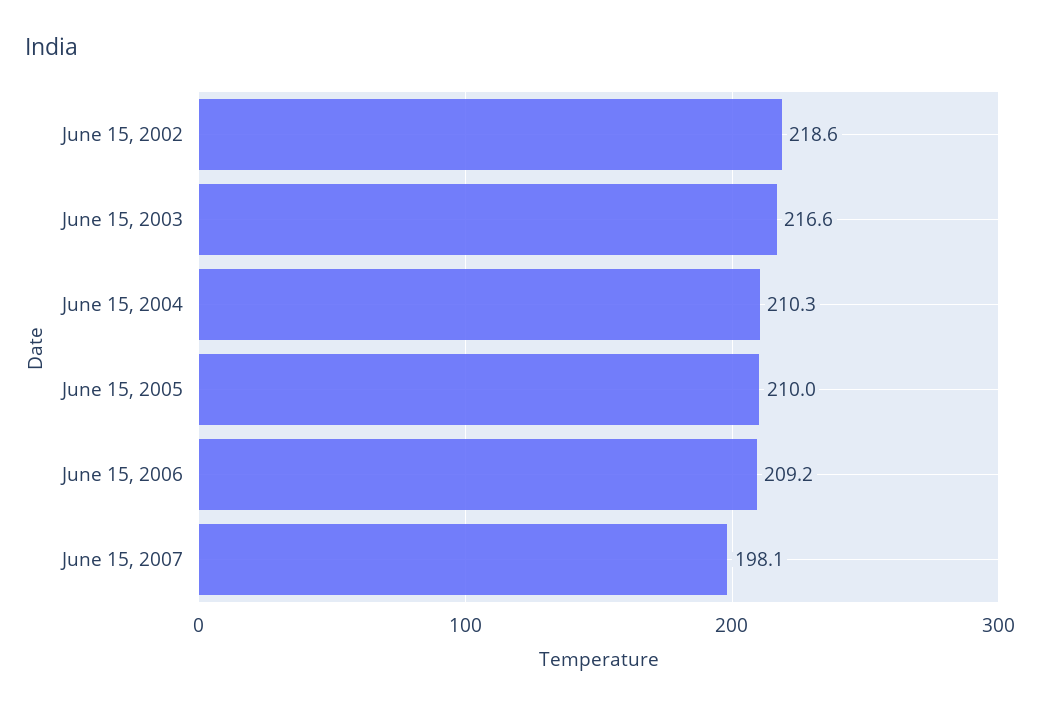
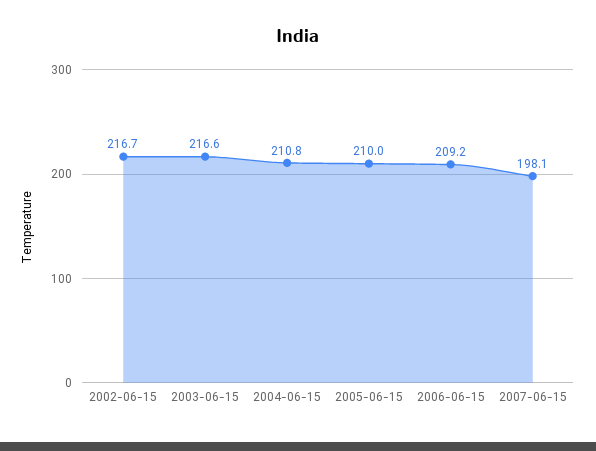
  {
-   "June 15, 2002": 218.6,
+   "June 15, 2002": 216.7,
    "June 15, 2003": 216.6,
-   "June 15, 2004": 210.3,
+   "June 15, 2004": 210.8,
    "June 15, 2005": 210,
    "June 15, 2006": 209.2,
    "June 15, 2007": 198.1
  }

